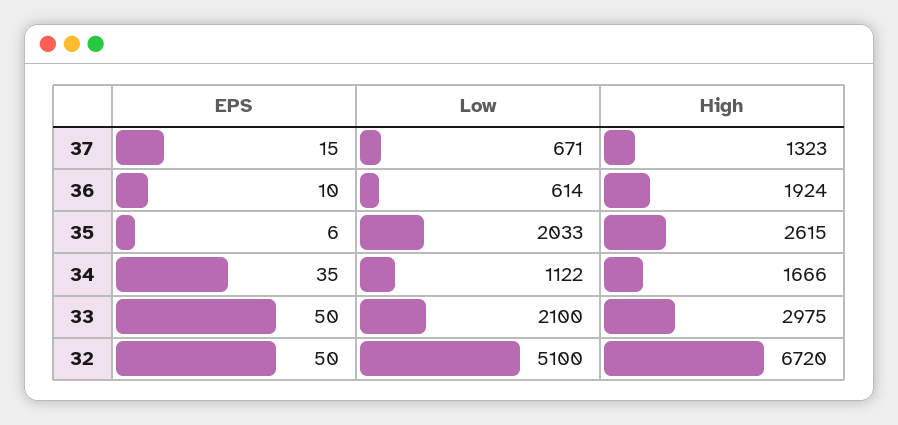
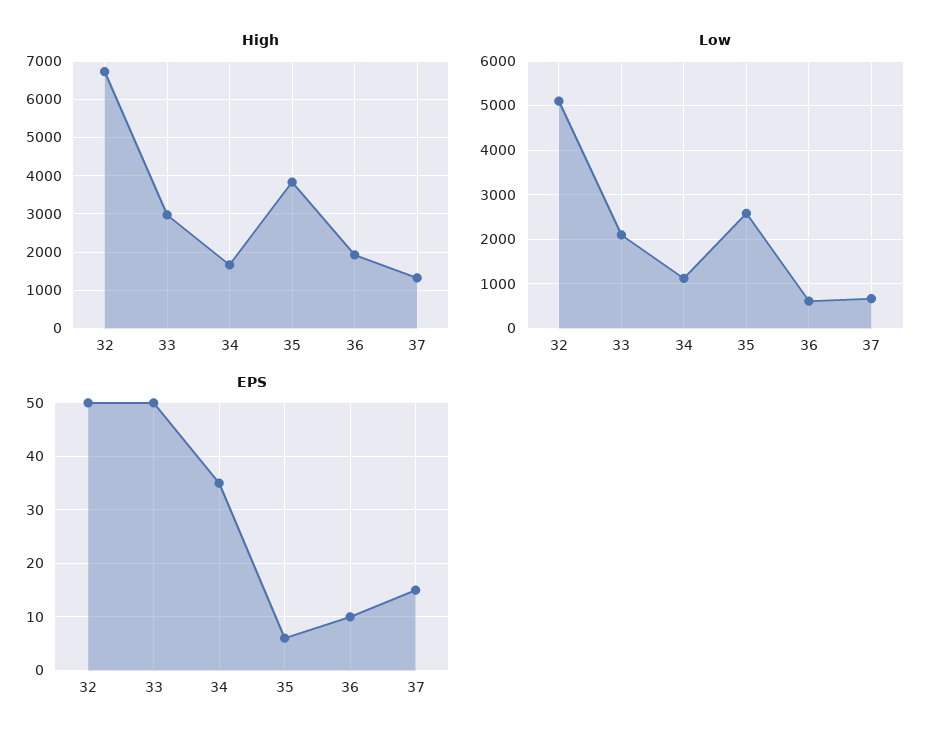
  {
    "EPS": {
      "37": 15,
      "36": 10,
      "35": 6,
      "34": 35,
      "33": 50,
      "32": 50
    },
    "Low": {
      "37": 671,
      "36": 614,
-     "35": 2033,
+     "35": 2600,
      "34": 1122,
      "33": 2100,
      "32": 5100
    },
    "High": {
      "37": 1323,
      "36": 1924,
-     "35": 2615,
+     "35": 3800,
      "34": 1666,
      "33": 2975,
      "32": 6720
    }
  }

